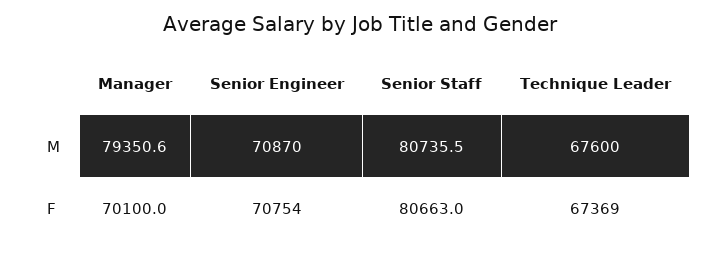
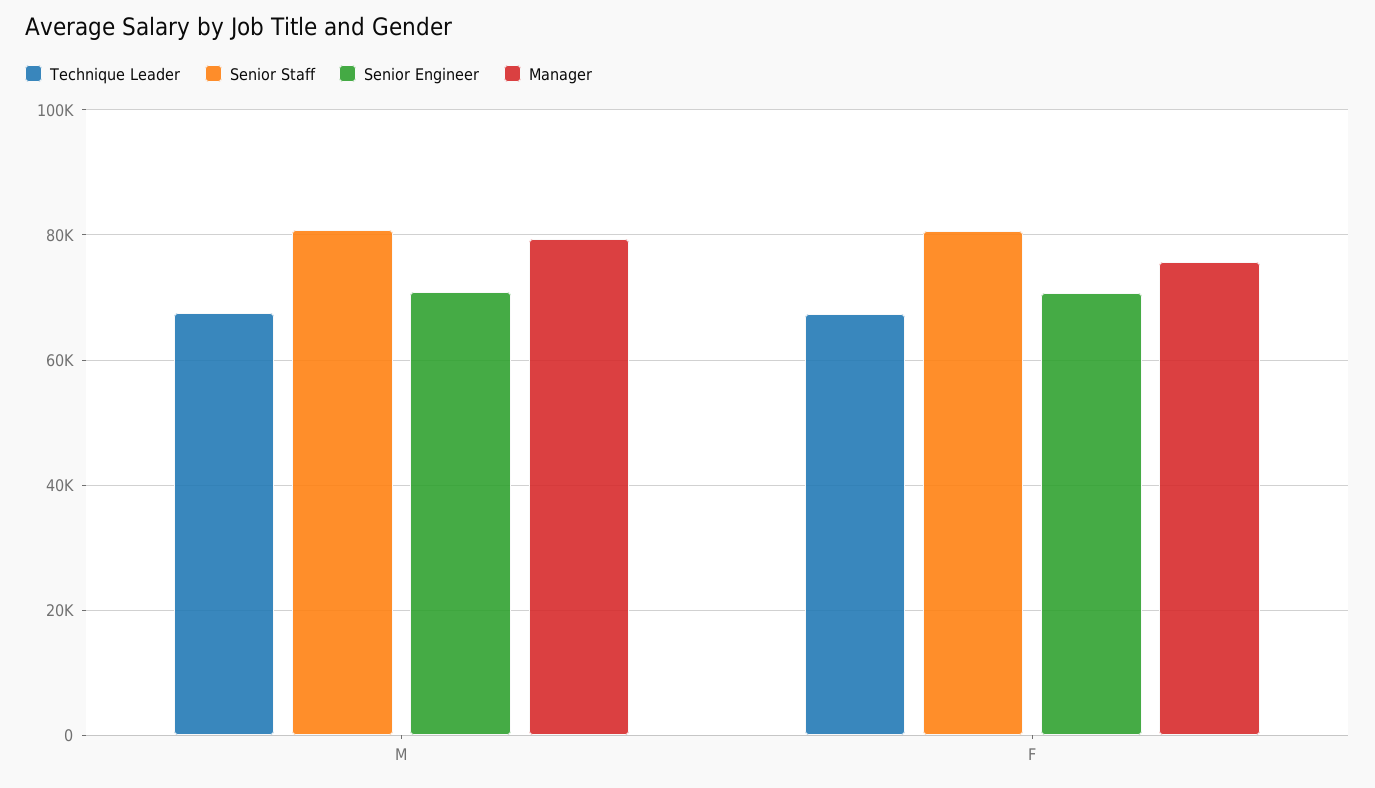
  {
    "Manager": {
      "M": 79350.6,
-     "F": 70100
+     "F": 76000
    },
    "Senior Engineer": {
      "M": 70870,
      "F": 70754
    },
    "Senior Staff": {
      "M": 80735.5,
      "F": 80663
    },
    "Technique Leader": {
      "M": 67600,
      "F": 67369
    }
  }

